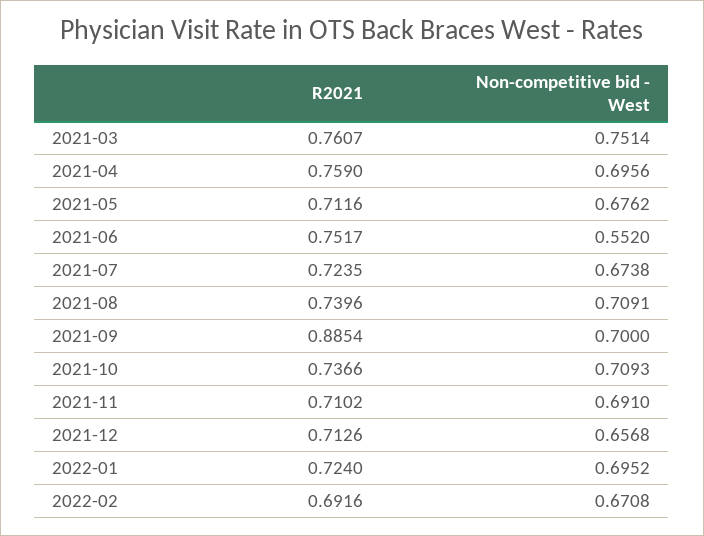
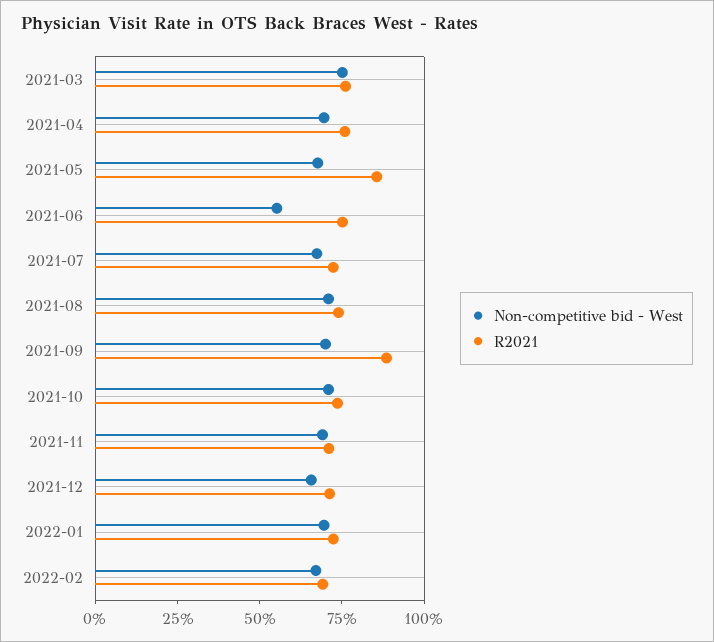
  {
    "R2021": {
      "2021-03": 0.7607,
      "2021-04": 0.759,
-     "2021-05": 0.7116,
+     "2021-05": 0.85,
      "2021-06": 0.7517,
      "2021-07": 0.7235,
      "2021-08": 0.7396,
      "2021-09": 0.8854,
      "2021-10": 0.7366,
      "2021-11": 0.7102,
      "2021-12": 0.7126,
      "2022-01": 0.724,
      "2022-02": 0.6916
    },
    "Non-competitive bid - West": {
      "2021-03": 0.7514,
      "2021-04": 0.6956,
      "2021-05": 0.6762,
      "2021-06": 0.552,
      "2021-07": 0.6738,
      "2021-08": 0.7091,
      "2021-09": 0.7,
      "2021-10": 0.7093,
      "2021-11": 0.691,
      "2021-12": 0.6568,
      "2022-01": 0.6952,
      "2022-02": 0.6708
    }
  }

